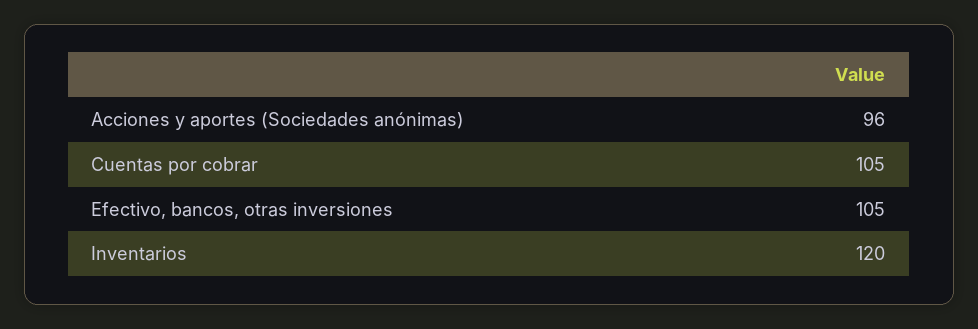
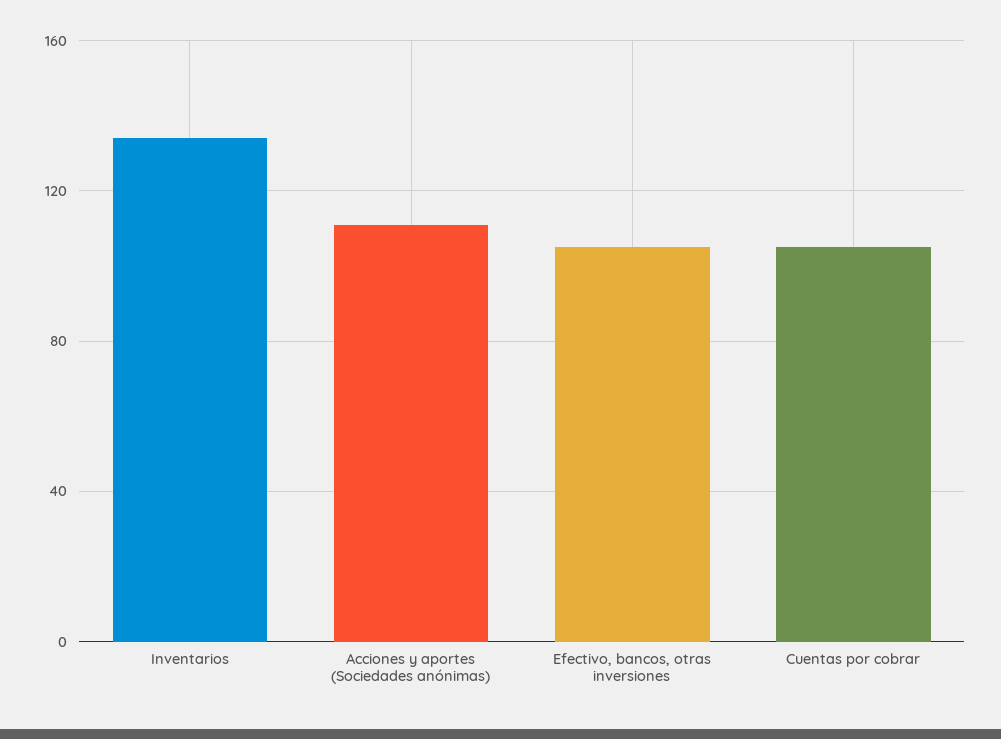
  {
-   "Acciones y aportes (Sociedades anónimas)": 96,
+   "Acciones y aportes (Sociedades anónimas)": 110,
    "Cuentas por cobrar": 105,
    "Efectivo, bancos, otras inversiones": 105,
-   "Inventarios": 120
+   "Inventarios": 135
  }

